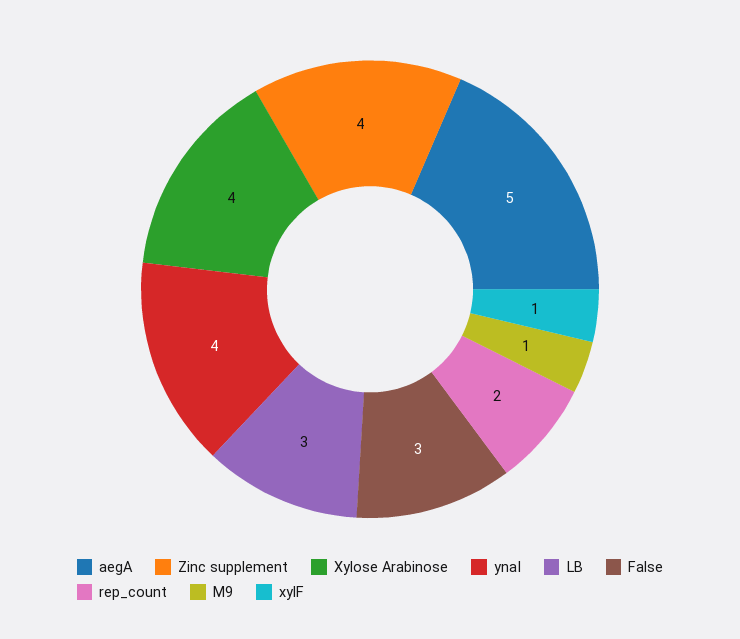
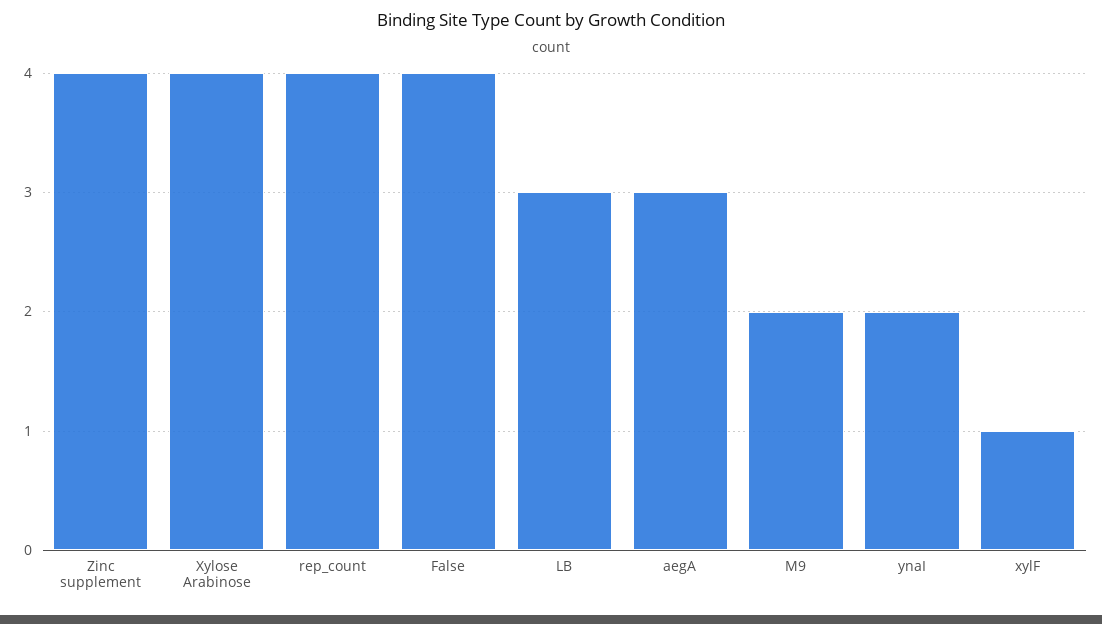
  {
-   "aegA": 5,
+   "aegA": 3,
    "Zinc supplement": 4,
    "Xylose Arabinose": 4,
-   "ynaI": 4,
+   "ynaI": 2,
    "LB": 3,
-   "False": 3,
+   "False": 4,
-   "rep_count": 2,
+   "rep_count": 4,
-   "M9": 1,
+   "M9": 2,
    "xylF": 1
  }

